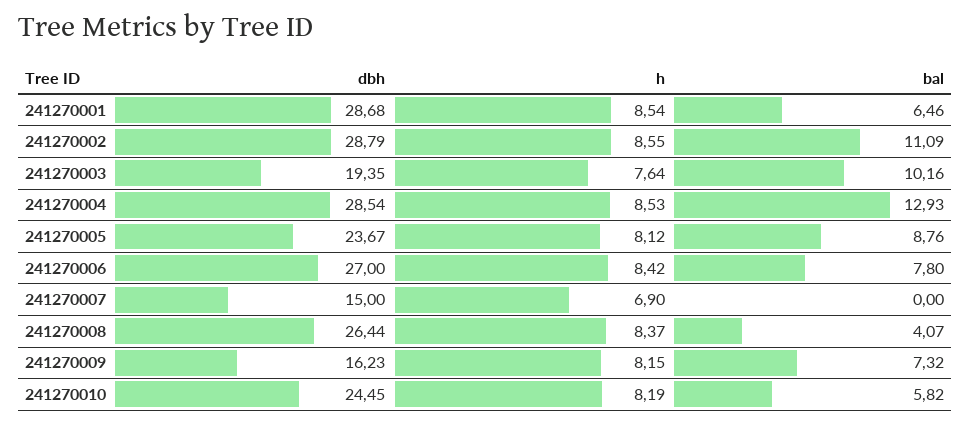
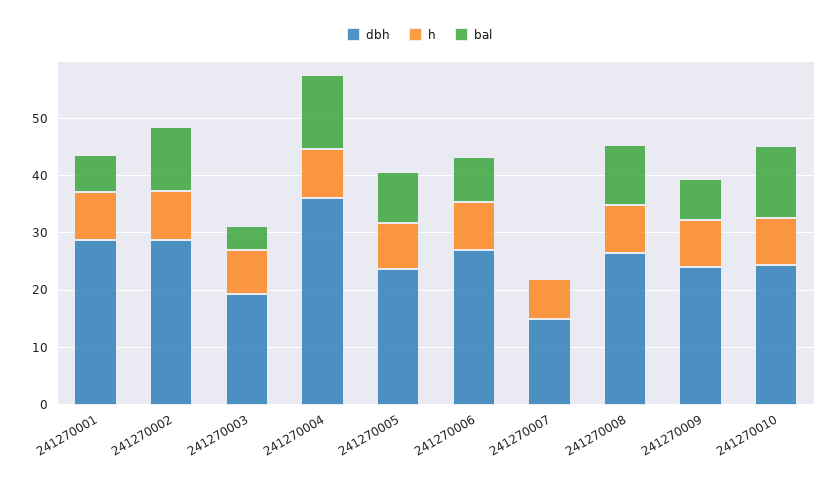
  {
    "dbh": {
      "241270001": 28.68,
      "241270002": 28.79,
      "241270003": 19.35,
-     "241270004": 28.54,
+     "241270004": 36,
      "241270005": 23.67,
      "241270006": 27,
      "241270007": 15,
      "241270008": 26.44,
-     "241270009": 16.23,
+     "241270009": 24,
      "241270010": 24.45
    },
    "h": {
      "241270001": 8.54,
      "241270002": 8.55,
      "241270003": 7.64,
      "241270004": 8.53,
      "241270005": 8.12,
      "241270006": 8.42,
      "241270007": 6.9,
      "241270008": 8.37,
      "241270009": 8.15,
      "241270010": 8.19
    },
    "bal": {
      "241270001": 6.46,
      "241270002": 11.09,
-     "241270003": 10.16,
+     "241270003": 4,
      "241270004": 12.93,
      "241270005": 8.76,
      "241270006": 7.8,
      "241270007": 0,
-     "241270008": 4.07,
+     "241270008": 10,
      "241270009": 7.32,
-     "241270010": 5.82
+     "241270010": 12
    }
  }

